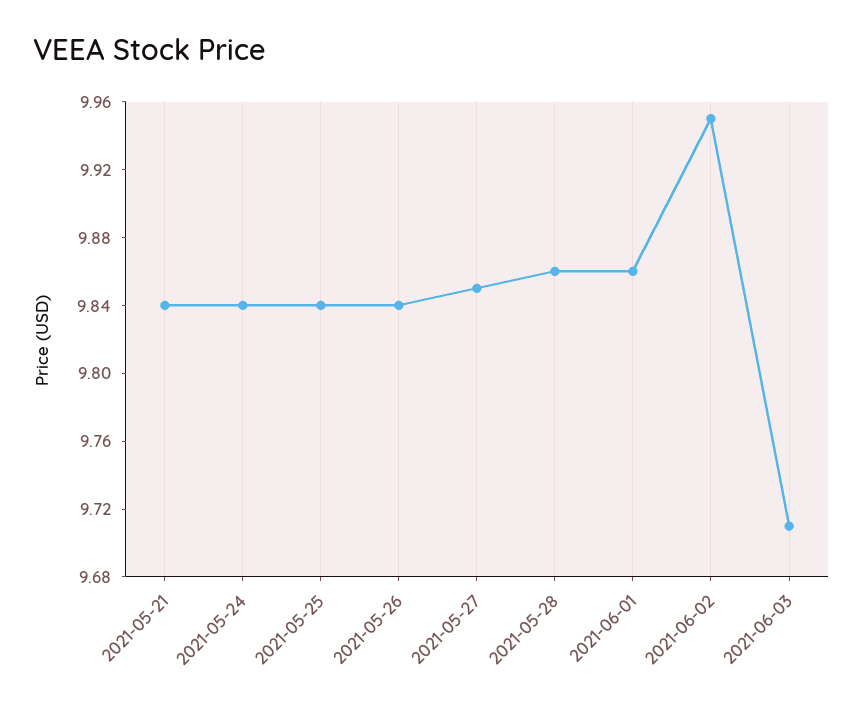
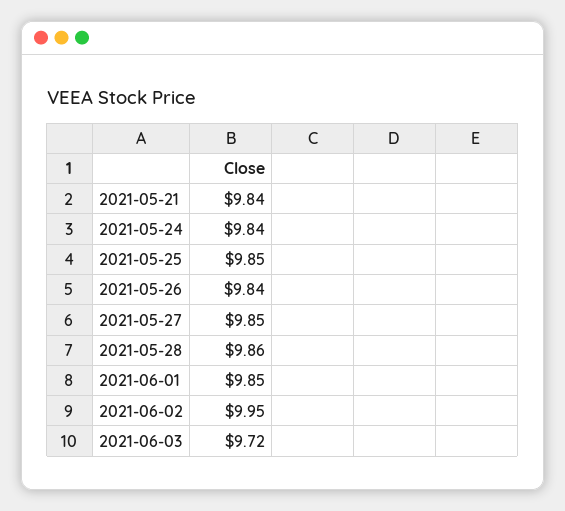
  {
    "2021-05-21": 9.84,
    "2021-05-24": 9.84,
-   "2021-05-25": 9.84,
+   "2021-05-25": 9.85,
    "2021-05-26": 9.84,
    "2021-05-27": 9.85,
    "2021-05-28": 9.86,
-   "2021-06-01": 9.86,
+   "2021-06-01": 9.85,
    "2021-06-02": 9.95,
-   "2021-06-03": 9.71
+   "2021-06-03": 9.72
  }

